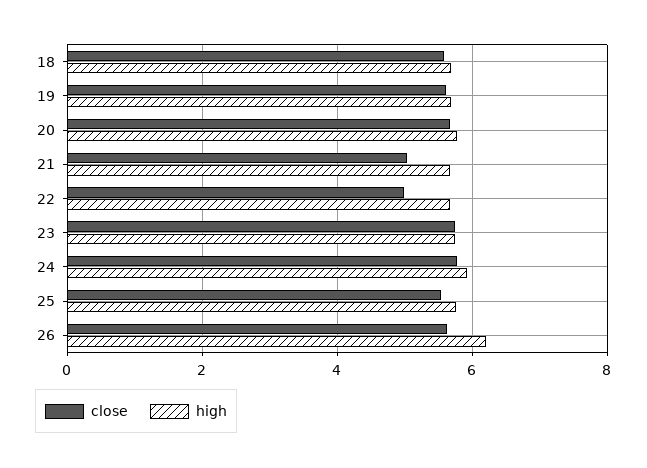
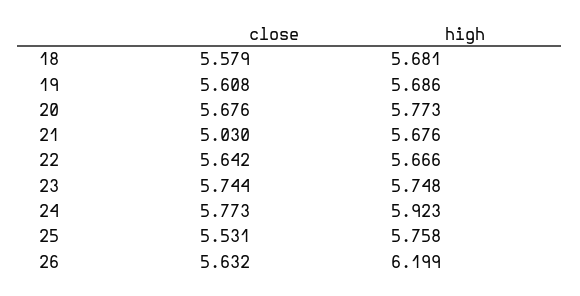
  {
    "close": {
      "18": 5.579,
      "19": 5.608,
      "20": 5.676,
      "21": 5.03,
-     "22": 5,
+     "22": 5.642,
      "23": 5.744,
      "24": 5.773,
      "25": 5.531,
      "26": 5.632
    },
    "high": {
      "18": 5.681,
      "19": 5.686,
      "20": 5.773,
      "21": 5.676,
      "22": 5.666,
      "23": 5.748,
      "24": 5.923,
      "25": 5.758,
      "26": 6.199
    }
  }

